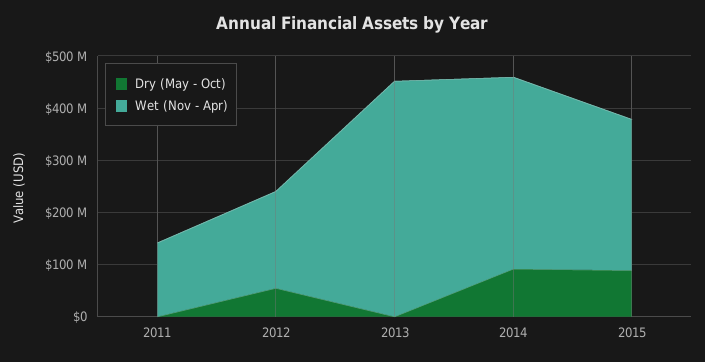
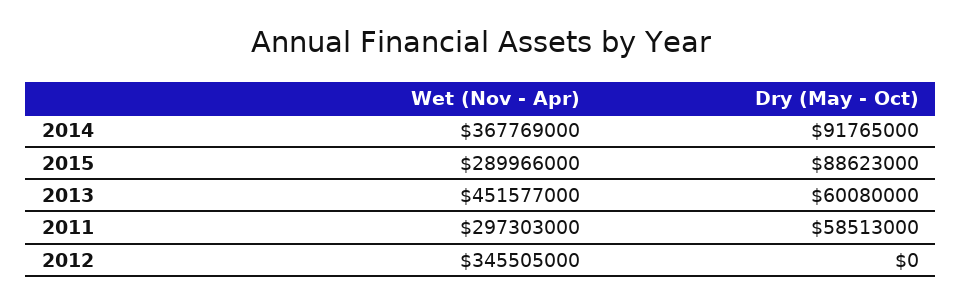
  {
    "Dry (May - Oct)": {
-     "2011": 0,
+     "2011": 58513000,
-     "2012": 60000000,
+     "2012": 0,
-     "2013": 0,
+     "2013": 60080000,
      "2014": 91765000,
      "2015": 88623000
    },
    "Wet (Nov - Apr)": {
-     "2011": 140000000,
+     "2011": 297303000,
-     "2012": 180000000,
+     "2012": 345505000,
      "2013": 451577000,
      "2014": 367769000,
      "2015": 289966000
    }
  }

